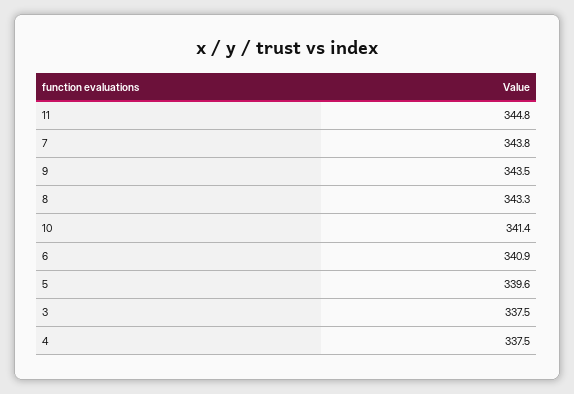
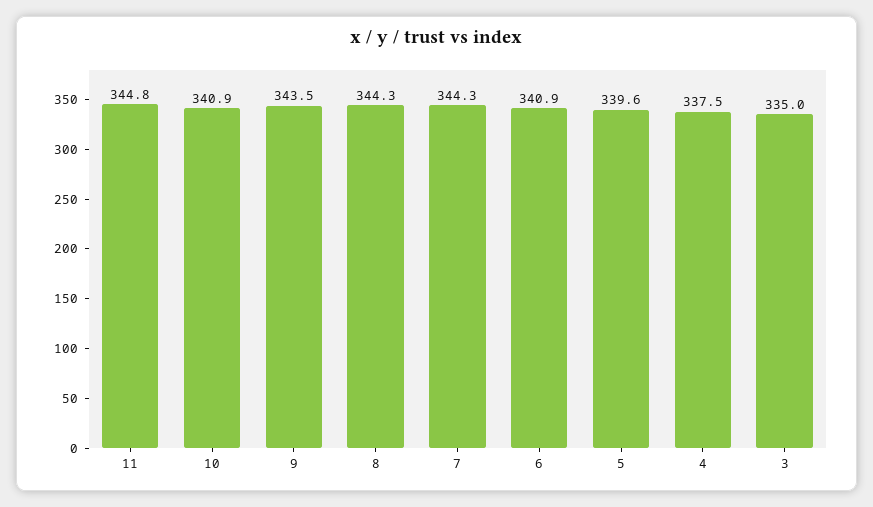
  {
    "11": 344.8,
-   "7": 343.8,
+   "7": 344.3,
    "9": 343.5,
-   "8": 343.3,
+   "8": 344.3,
-   "10": 341.4,
+   "10": 340.9,
    "6": 340.9,
    "5": 339.6,
-   "3": 337.5,
+   "3": 335,
    "4": 337.5
  }

